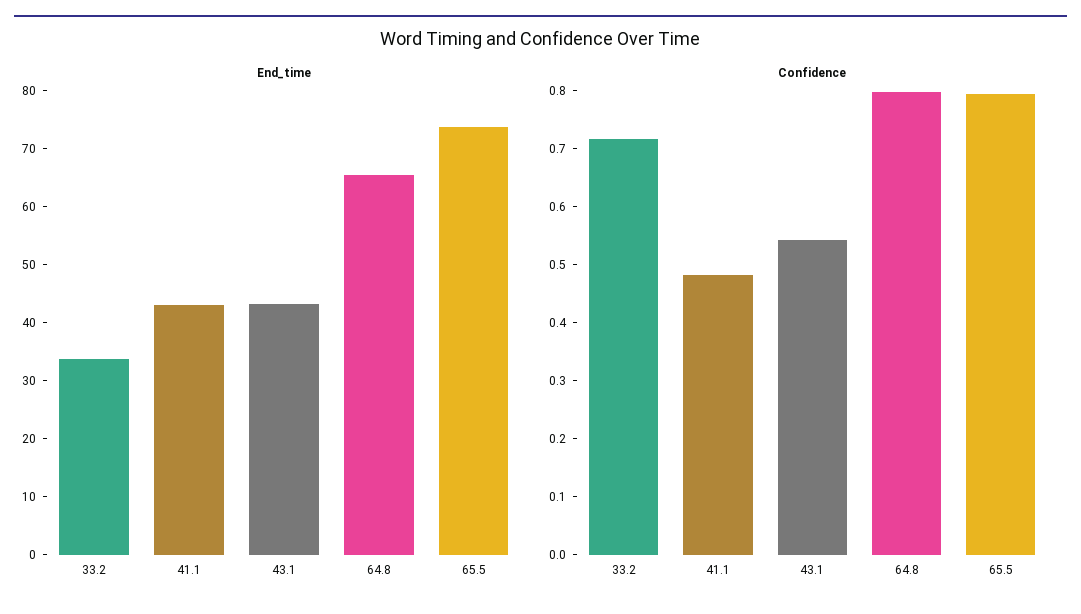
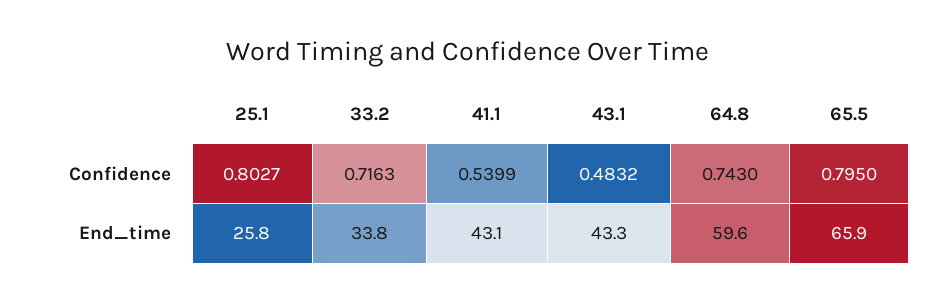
  {
    "End_time": {
      "33.2": 33.8,
      "41.1": 43.1,
      "43.1": 43.3,
-     "64.8": 66,
+     "64.8": 59.6,
-     "65.5": 74
+     "65.5": 65.9,
+     "25.1": 25.8
    },
    "Confidence": {
      "33.2": 0.7163,
-     "41.1": 0.48,
+     "41.1": 0.5399,
-     "43.1": 0.54,
+     "43.1": 0.4832,
-     "64.8": 0.8,
+     "64.8": 0.743,
-     "65.5": 0.795
+     "65.5": 0.795,
+     "25.1": 0.8027
    }
  }

